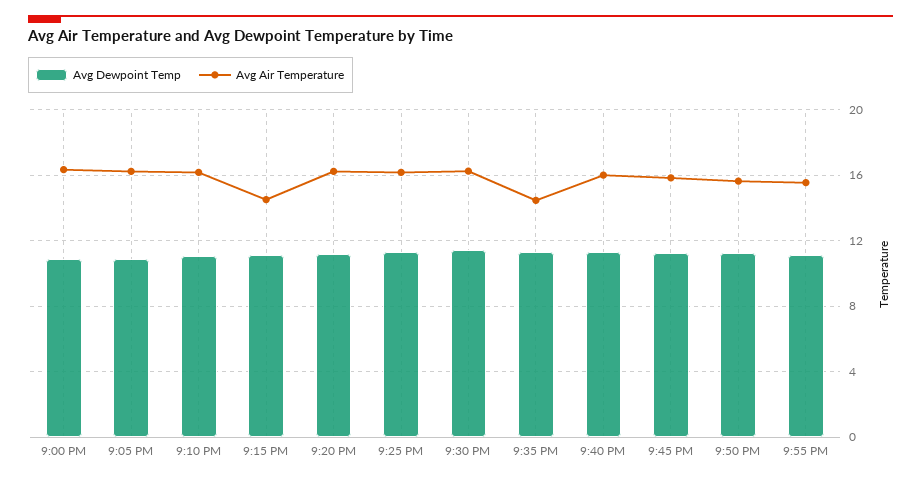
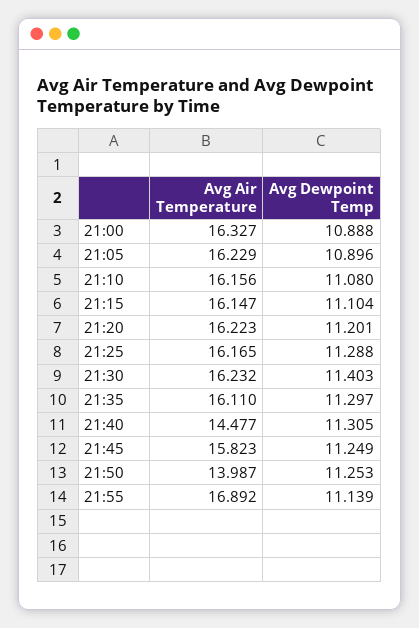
  {
    "Avg Dewpoint Temp": {
      "9:00 PM": 10.888,
      "9:05 PM": 10.896,
      "9:10 PM": 11.08,
      "9:15 PM": 11.104,
      "9:20 PM": 11.201,
      "9:25 PM": 11.288,
      "9:30 PM": 11.403,
      "9:35 PM": 11.297,
      "9:40 PM": 11.305,
      "9:45 PM": 11.249,
      "9:50 PM": 11.253,
      "9:55 PM": 11.139
    },
    "Avg Air Temperature": {
      "9:00 PM": 16.327,
      "9:05 PM": 16.229,
      "9:10 PM": 16.156,
-     "9:15 PM": 14.5,
+     "9:15 PM": 16.147,
      "9:20 PM": 16.223,
      "9:25 PM": 16.165,
      "9:30 PM": 16.232,
-     "9:35 PM": 14.5,
+     "9:35 PM": 16.11,
-     "9:40 PM": 16,
+     "9:40 PM": 14.477,
      "9:45 PM": 15.823,
-     "9:50 PM": 15.5,
+     "9:50 PM": 13.987,
-     "9:55 PM": 15.5
+     "9:55 PM": 16.892
    }
  }

